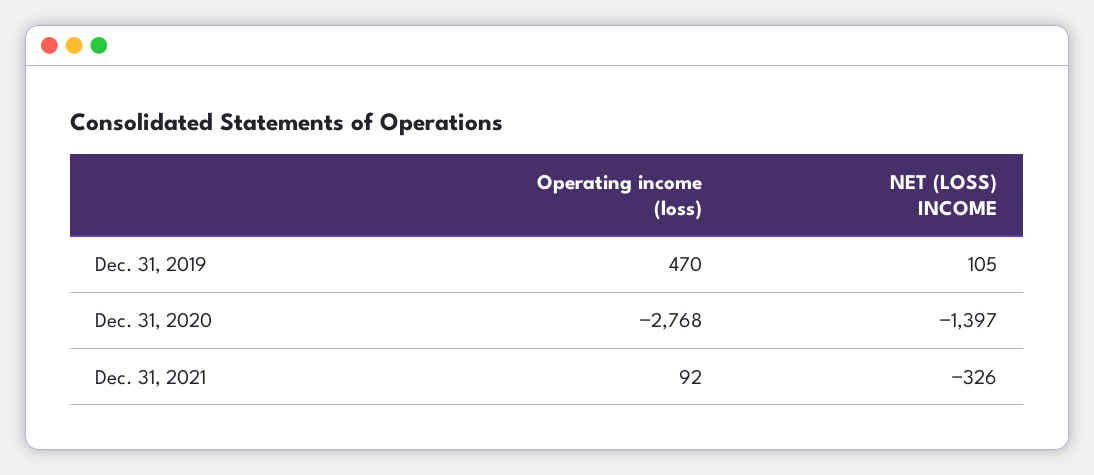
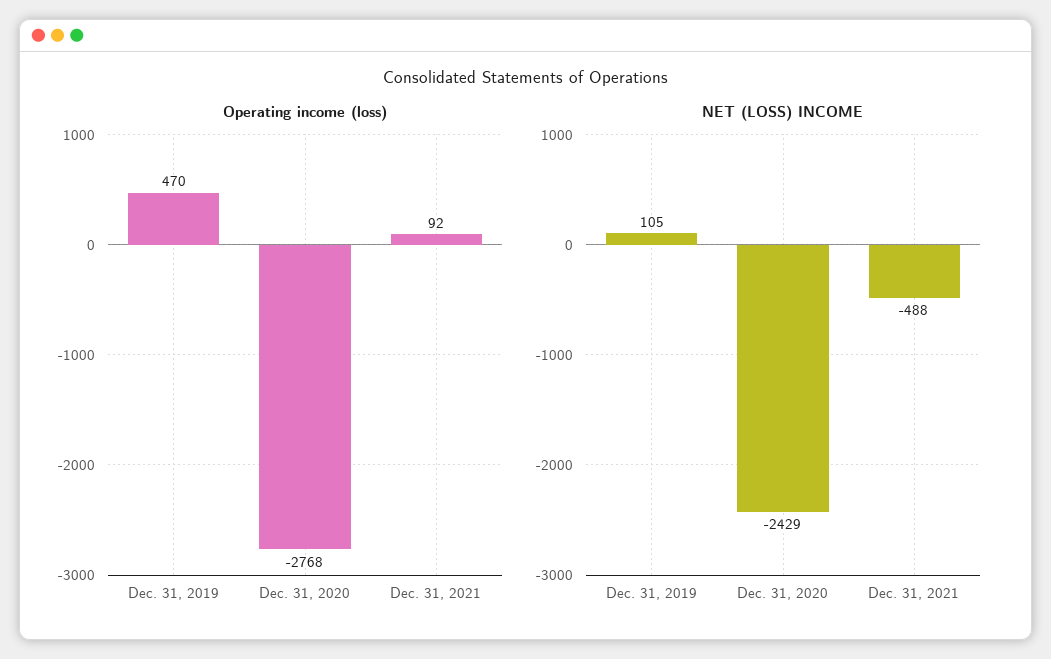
  {
    "Operating income (loss)": {
      "Dec. 31, 2019": 470,
      "Dec. 31, 2020": -2768,
      "Dec. 31, 2021": 92
    },
    "NET (LOSS) INCOME": {
      "Dec. 31, 2019": 105,
-     "Dec. 31, 2020": -1397,
+     "Dec. 31, 2020": -2429,
-     "Dec. 31, 2021": -326
+     "Dec. 31, 2021": -488
    }
  }

